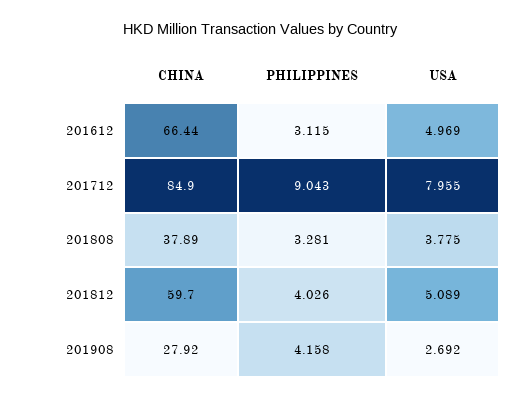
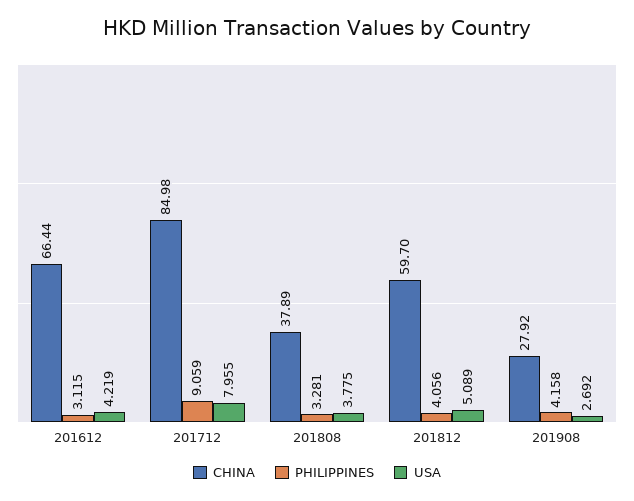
  {
    "CHINA": {
      "201612": 66.44,
-     "201712": 84.9,
+     "201712": 84.98,
      "201808": 37.89,
      "201812": 59.7,
      "201908": 27.92
    },
    "PHILIPPINES": {
      "201612": 3.115,
-     "201712": 9.043,
+     "201712": 9.059,
      "201808": 3.281,
-     "201812": 4.026,
+     "201812": 4.056,
      "201908": 4.158
    },
    "USA": {
-     "201612": 4.969,
+     "201612": 4.219,
      "201712": 7.955,
      "201808": 3.775,
      "201812": 5.089,
      "201908": 2.692
    }
  }

